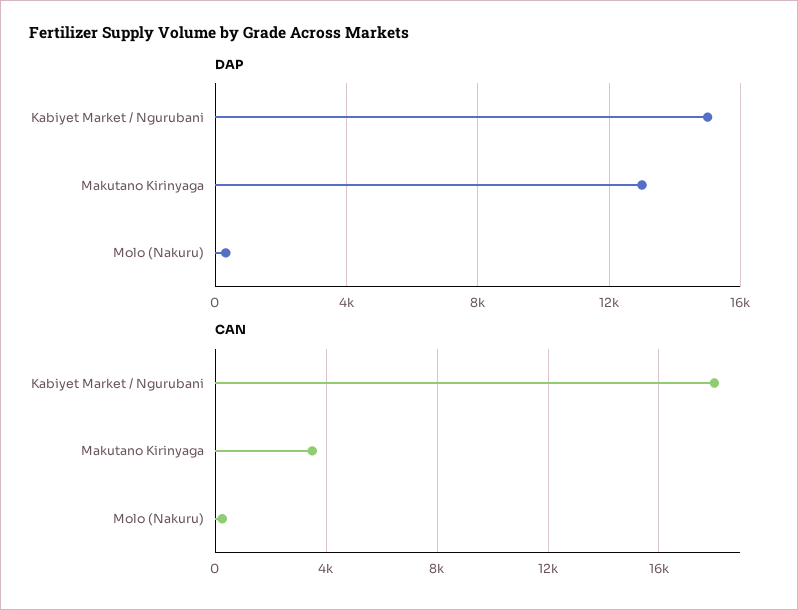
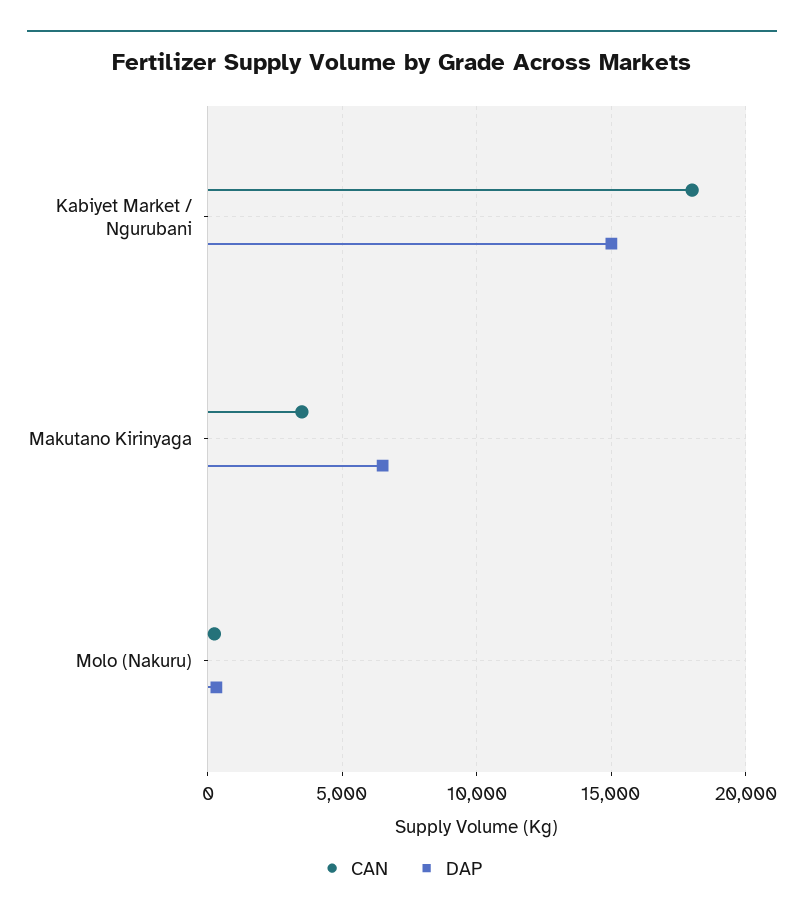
  {
    "DAP": {
      "Kabiyet Market / Ngurubani": 15000,
-     "Makutano Kirinyaga": 13000,
+     "Makutano Kirinyaga": 6500,
      "Molo (Nakuru)": 500
    },
    "CAN": {
      "Kabiyet Market / Ngurubani": 18000,
      "Makutano Kirinyaga": 3500,
      "Molo (Nakuru)": 500
    }
  }

